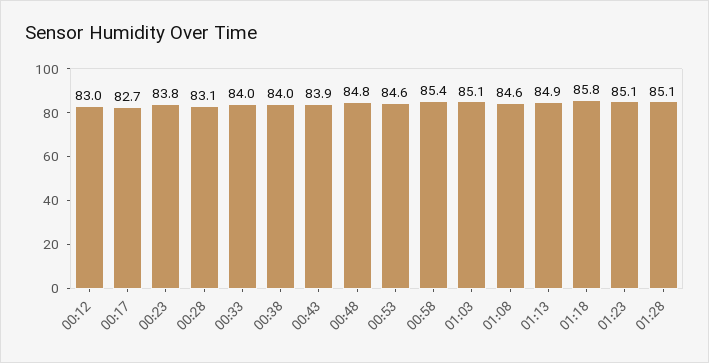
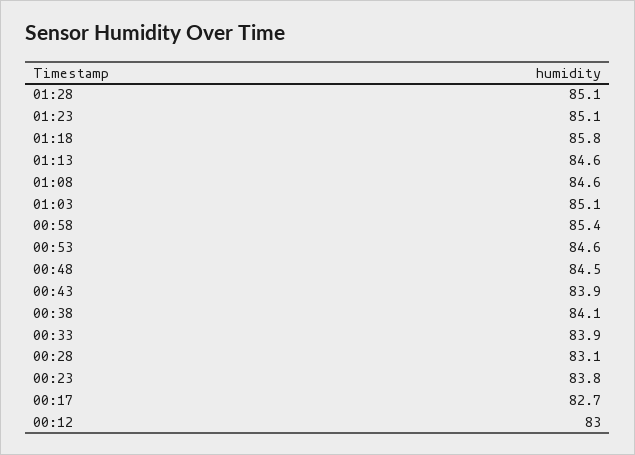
  {
    "00:12": 83,
    "00:17": 82.7,
    "00:23": 83.8,
    "00:28": 83.1,
-   "00:33": 84,
+   "00:33": 83.9,
-   "00:38": 84,
+   "00:38": 84.1,
    "00:43": 83.9,
-   "00:48": 84.8,
+   "00:48": 84.5,
    "00:53": 84.6,
    "00:58": 85.4,
    "01:03": 85.1,
    "01:08": 84.6,
-   "01:13": 84.9,
+   "01:13": 84.6,
    "01:18": 85.8,
    "01:23": 85.1,
    "01:28": 85.1
  }

